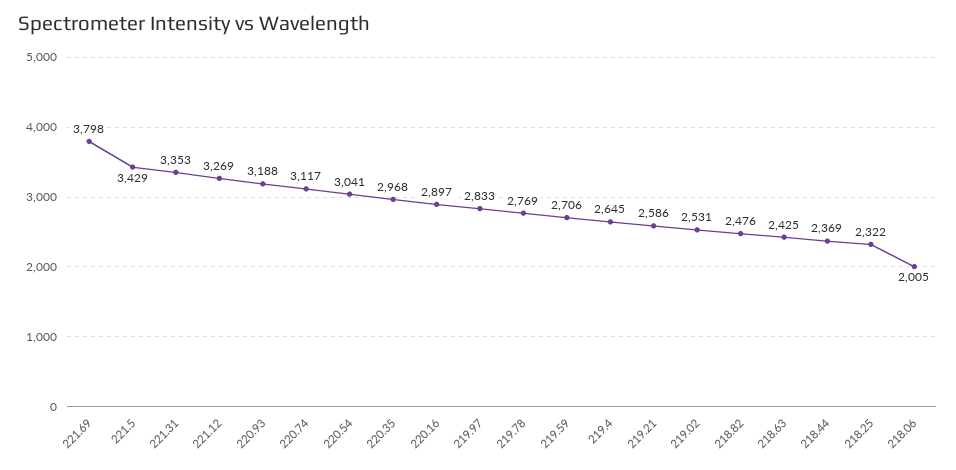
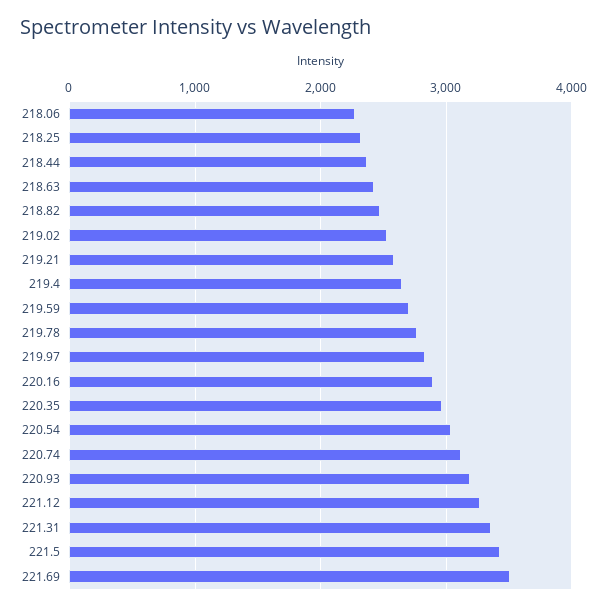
  {
-   "221.69": 3798,
+   "221.69": 3500,
    "221.5": 3429,
    "221.31": 3353,
    "221.12": 3269,
    "220.93": 3188,
    "220.74": 3117,
    "220.54": 3041,
    "220.35": 2968,
    "220.16": 2897,
    "219.97": 2833,
    "219.78": 2769,
    "219.59": 2706,
    "219.4": 2645,
    "219.21": 2586,
    "219.02": 2531,
    "218.82": 2476,
    "218.63": 2425,
    "218.44": 2369,
    "218.25": 2322,
-   "218.06": 2005
+   "218.06": 2300
  }

